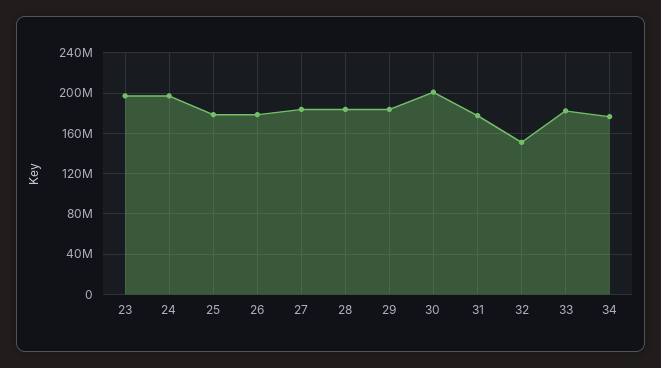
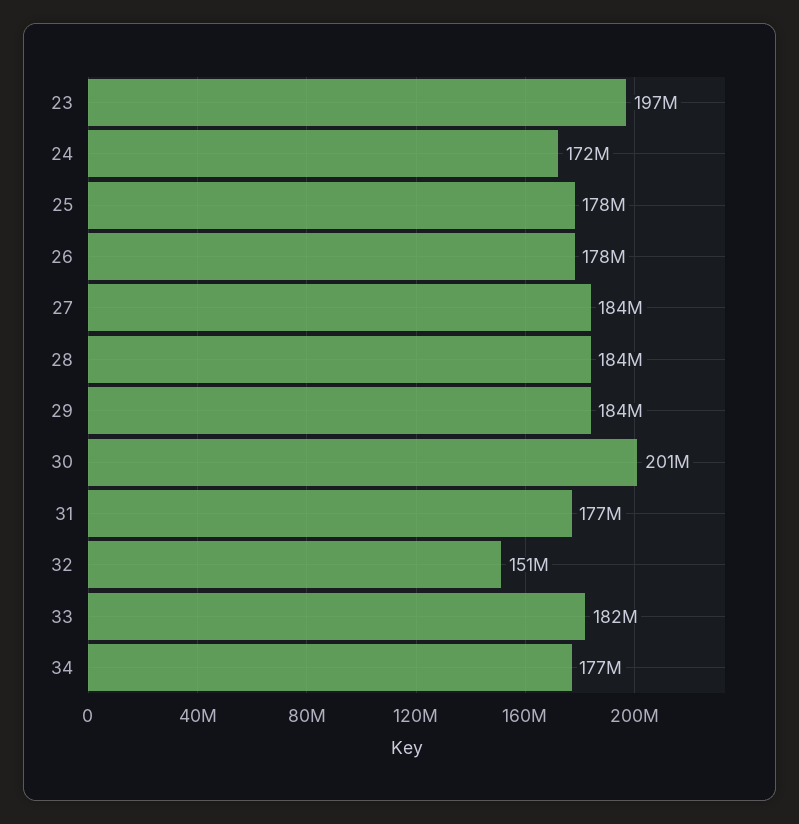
  {
    "23": 197000000,
-   "24": 200000000,
+   "24": 172000000,
    "25": 178000000,
    "26": 178000000,
    "27": 184000000,
    "28": 184000000,
    "29": 184000000,
    "30": 201000000,
    "31": 177000000,
    "32": 151000000,
    "33": 182000000,
    "34": 177000000
  }

